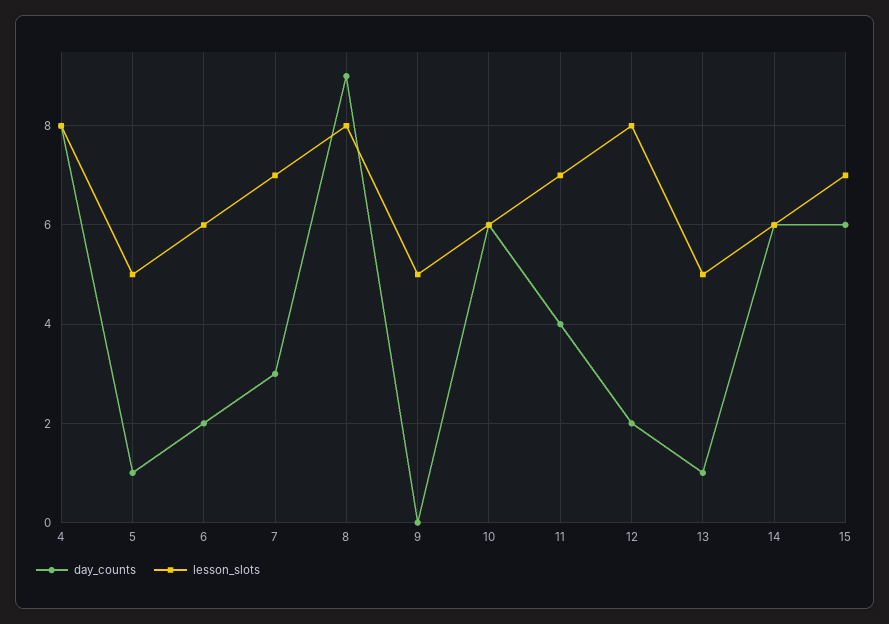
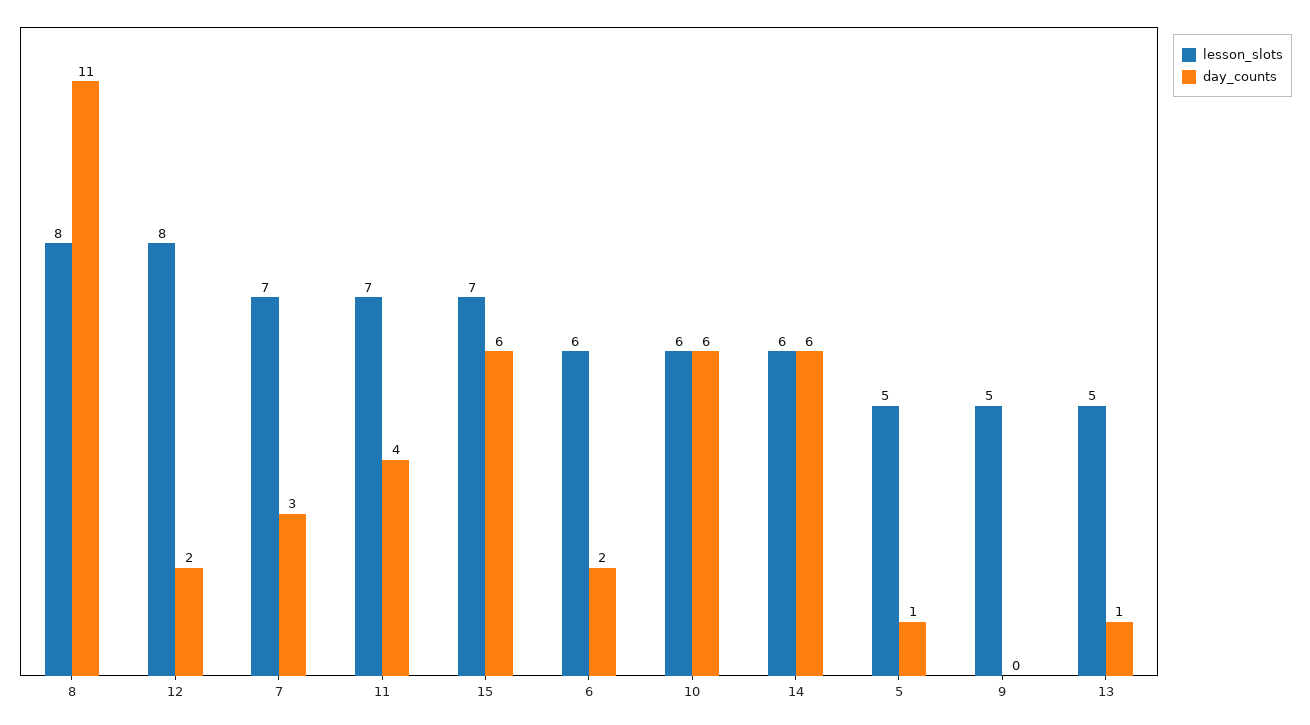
  {
    "day_counts": {
-     "4": 8,
      "5": 1,
      "6": 2,
      "7": 3,
-     "8": 9,
+     "8": 11,
      "9": 0,
      "10": 6,
      "11": 4,
      "12": 2,
      "13": 1,
      "14": 6,
      "15": 6
    },
    "lesson_slots": {
-     "4": 8,
      "5": 5,
      "6": 6,
      "7": 7,
      "8": 8,
      "9": 5,
      "10": 6,
      "11": 7,
      "12": 8,
      "13": 5,
      "14": 6,
      "15": 7
    }
  }

